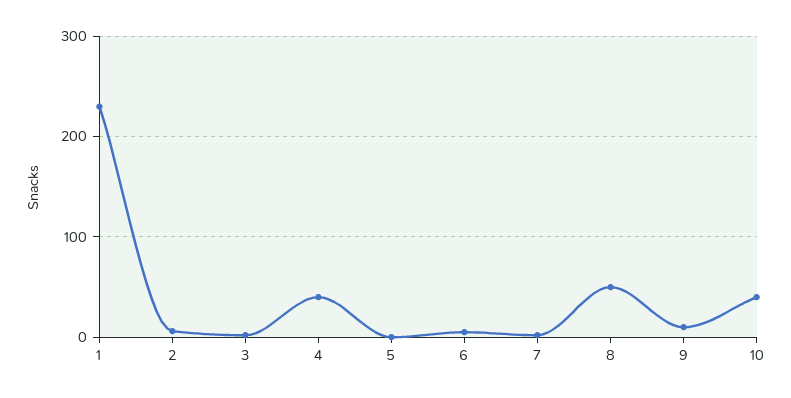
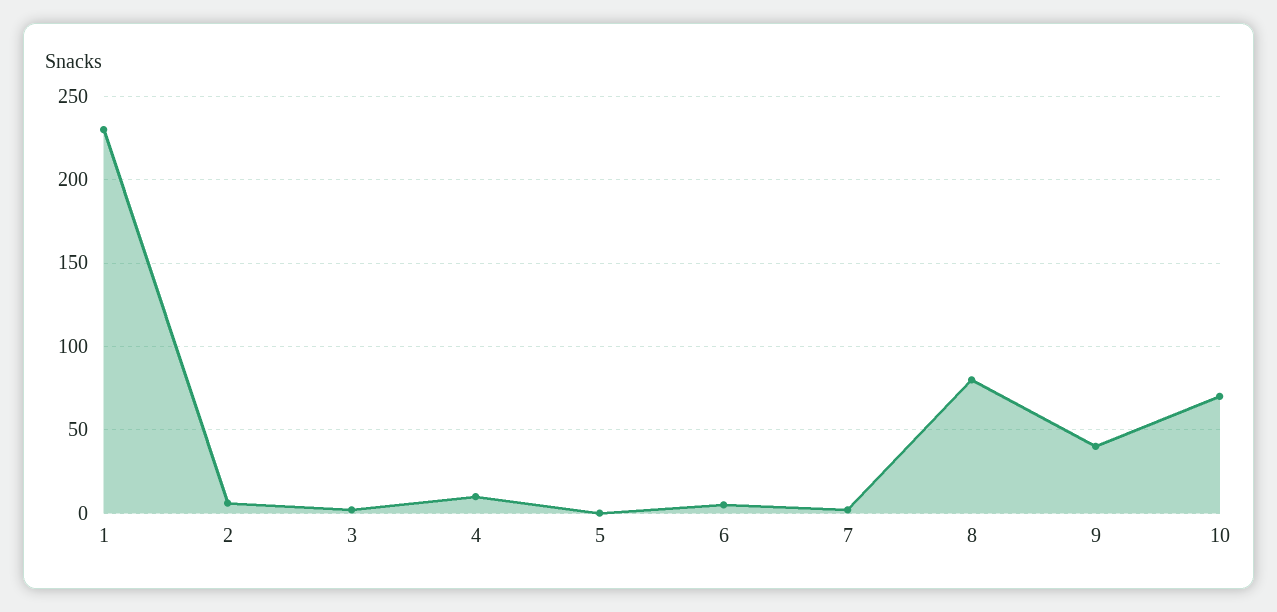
  {
    "1": 230,
    "2": 5,
    "3": 0,
-   "4": 40,
+   "4": 10,
    "5": 0,
    "6": 5,
    "7": 0,
-   "8": 50,
+   "8": 80,
-   "9": 10,
+   "9": 40,
-   "10": 40
+   "10": 70
  }

